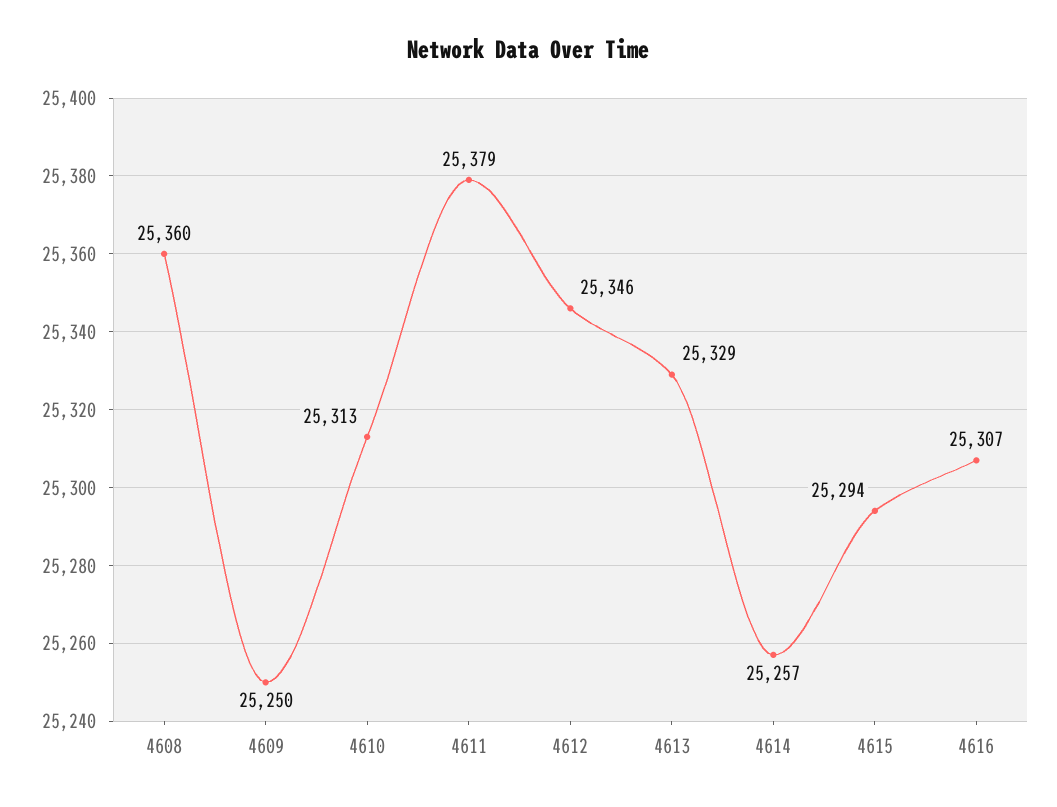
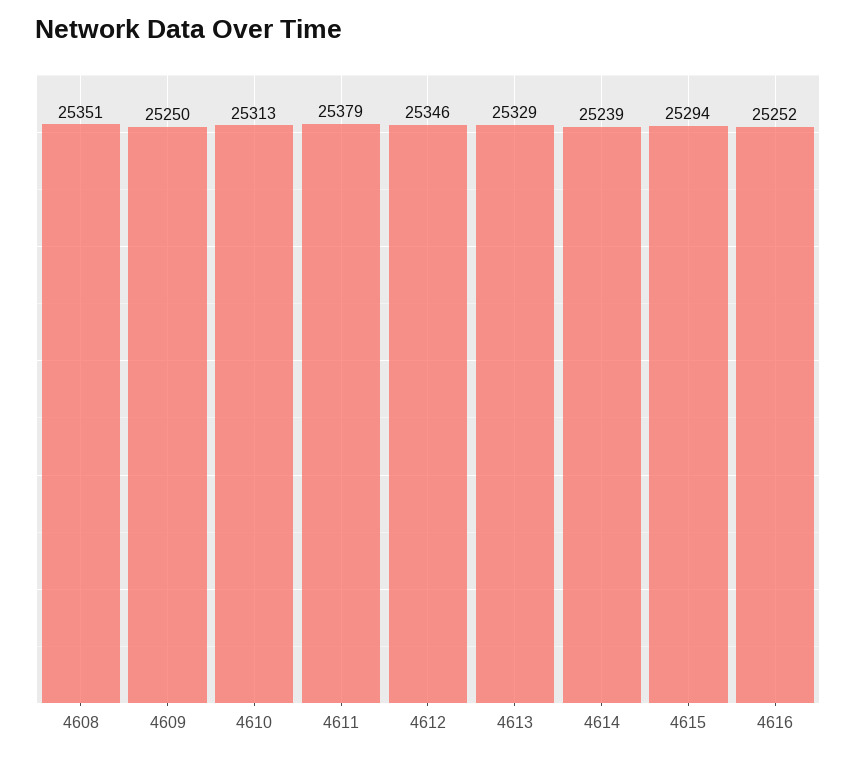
  {
-   "4608": 25360,
+   "4608": 25351,
    "4609": 25250,
    "4610": 25313,
    "4611": 25379,
    "4612": 25346,
    "4613": 25329,
-   "4614": 25257,
+   "4614": 25239,
    "4615": 25294,
-   "4616": 25307
+   "4616": 25252
  }

